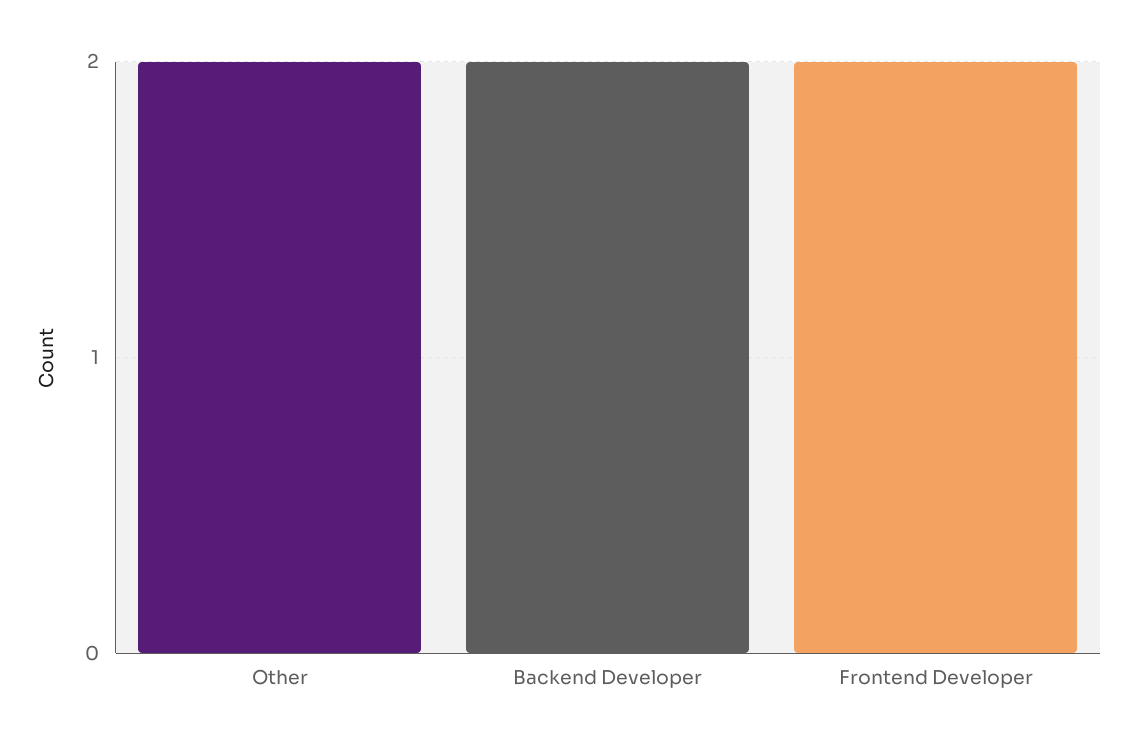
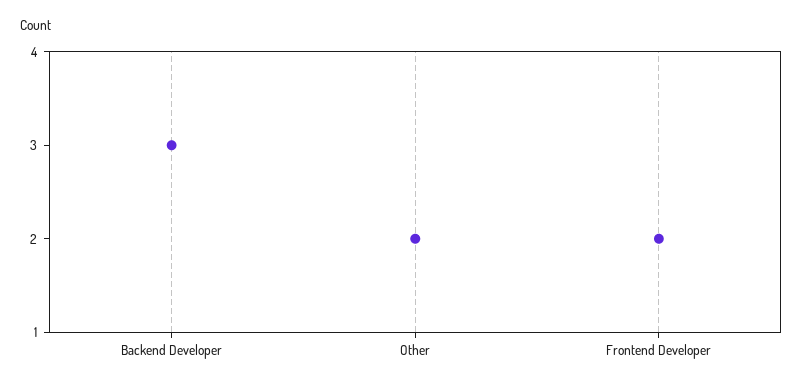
  {
    "Other": 2,
-   "Backend Developer": 2,
+   "Backend Developer": 3,
    "Frontend Developer": 2
  }

